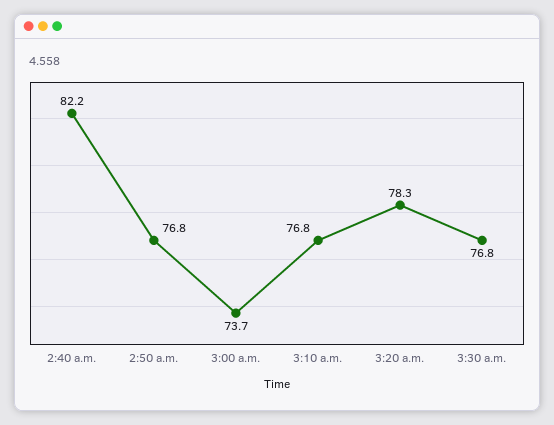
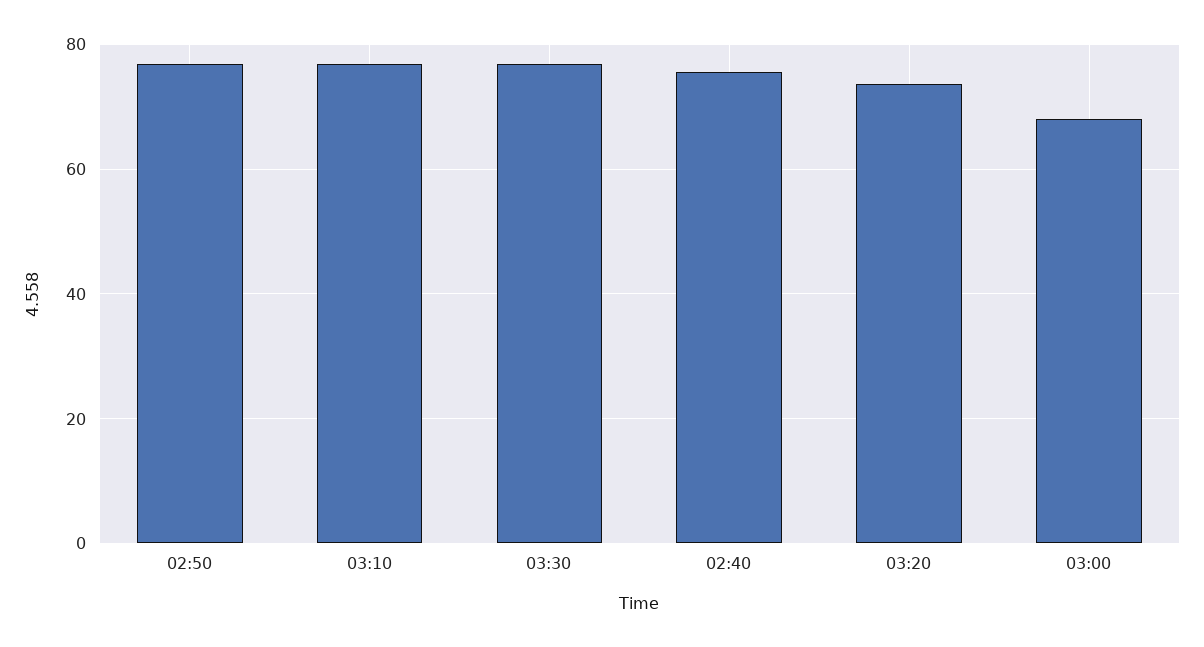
  {
-   "2:40 a.m.": 82.2,
+   "2:40 a.m.": 76,
    "2:50 a.m.": 76.8,
-   "3:00 a.m.": 73.7,
+   "3:00 a.m.": 68,
    "3:10 a.m.": 76.8,
-   "3:20 a.m.": 78.3,
+   "3:20 a.m.": 74,
    "3:30 a.m.": 76.8
  }

